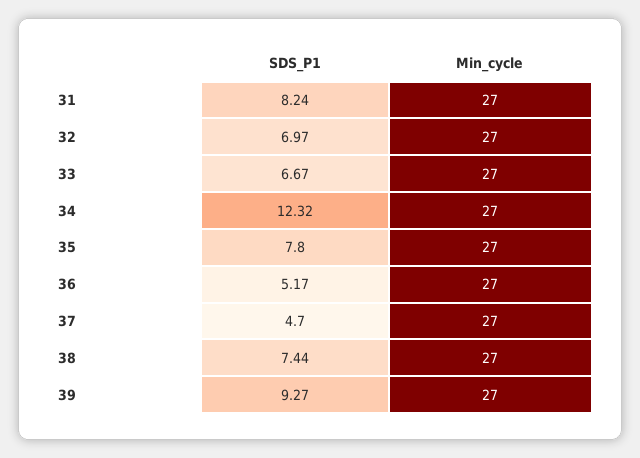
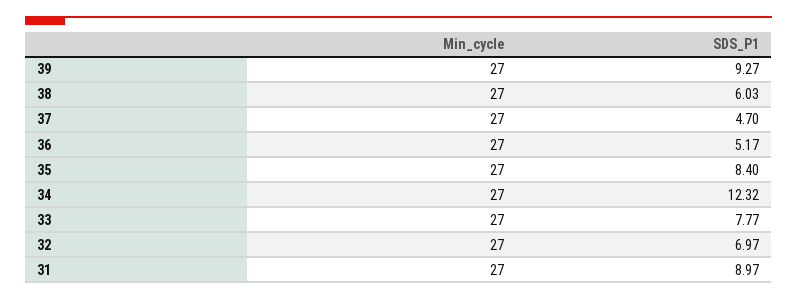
  {
    "SDS_P1": {
-     "31": 8.24,
+     "31": 8.97,
      "32": 6.97,
-     "33": 6.67,
+     "33": 7.77,
      "34": 12.32,
-     "35": 7.8,
+     "35": 8.4,
      "36": 5.17,
      "37": 4.7,
-     "38": 7.44,
+     "38": 6.03,
      "39": 9.27
    },
    "Min_cycle": {
      "31": 27,
      "32": 27,
      "33": 27,
      "34": 27,
      "35": 27,
      "36": 27,
      "37": 27,
      "38": 27,
      "39": 27
    }
  }

